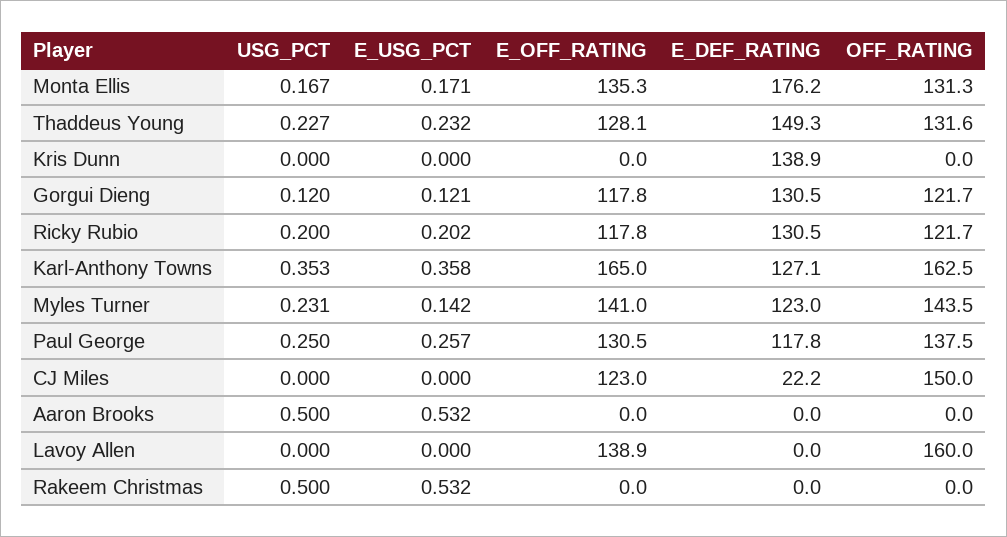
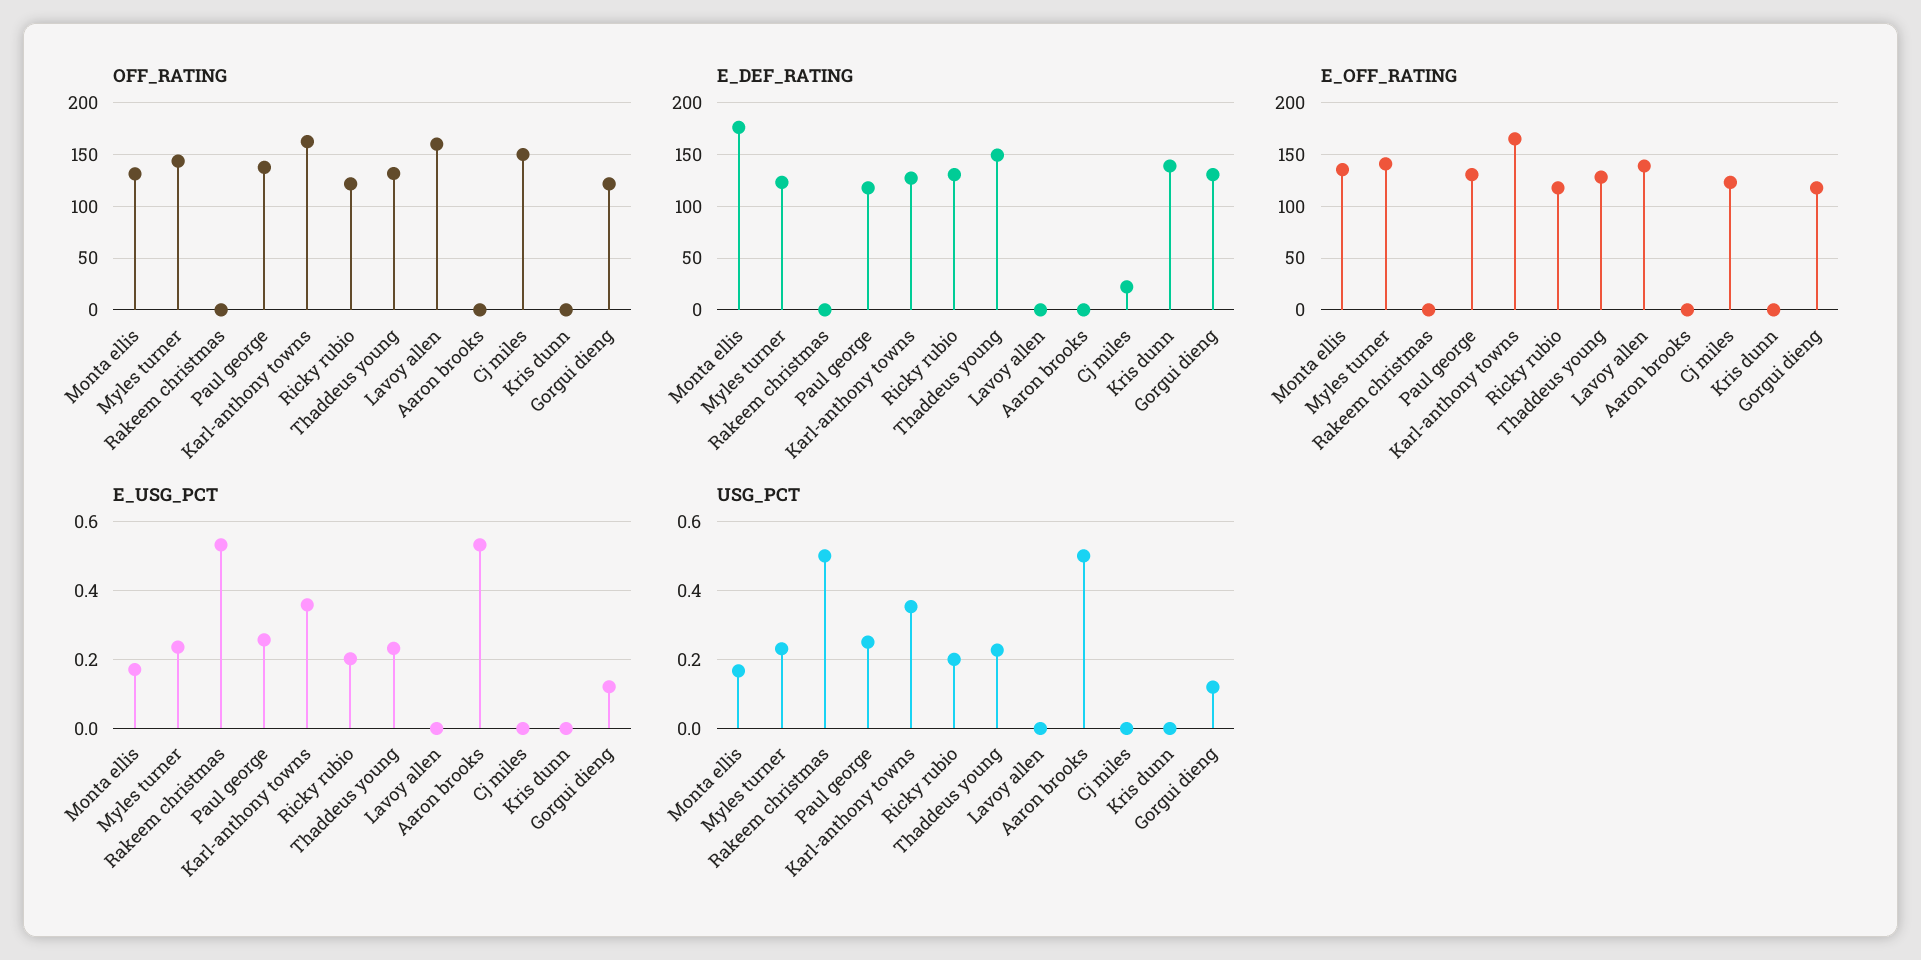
  {
    "USG_PCT": {
      "Monta Ellis": 0.167,
      "Thaddeus Young": 0.227,
      "Kris Dunn": 0,
      "Gorgui Dieng": 0.12,
      "Ricky Rubio": 0.2,
      "Karl-Anthony Towns": 0.353,
      "Myles Turner": 0.231,
      "Paul George": 0.25,
      "CJ Miles": 0,
      "Aaron Brooks": 0.5,
      "Lavoy Allen": 0,
      "Rakeem Christmas": 0.5
    },
    "E_USG_PCT": {
      "Monta Ellis": 0.171,
      "Thaddeus Young": 0.232,
      "Kris Dunn": 0,
      "Gorgui Dieng": 0.121,
      "Ricky Rubio": 0.202,
      "Karl-Anthony Towns": 0.358,
-     "Myles Turner": 0.142,
+     "Myles Turner": 0.24,
      "Paul George": 0.257,
      "CJ Miles": 0,
      "Aaron Brooks": 0.532,
      "Lavoy Allen": 0,
      "Rakeem Christmas": 0.532
    },
    "E_OFF_RATING": {
      "Monta Ellis": 135.3,
      "Thaddeus Young": 128.1,
      "Kris Dunn": 0,
      "Gorgui Dieng": 117.8,
      "Ricky Rubio": 117.8,
      "Karl-Anthony Towns": 165,
      "Myles Turner": 141,
      "Paul George": 130.5,
      "CJ Miles": 123,
      "Aaron Brooks": 0,
      "Lavoy Allen": 138.9,
      "Rakeem Christmas": 0
    },
    "E_DEF_RATING": {
      "Monta Ellis": 176.2,
      "Thaddeus Young": 149.3,
      "Kris Dunn": 138.9,
      "Gorgui Dieng": 130.5,
      "Ricky Rubio": 130.5,
      "Karl-Anthony Towns": 127.1,
      "Myles Turner": 123,
      "Paul George": 117.8,
      "CJ Miles": 22.2,
      "Aaron Brooks": 0,
      "Lavoy Allen": 0,
      "Rakeem Christmas": 0
    },
    "OFF_RATING": {
      "Monta Ellis": 131.3,
      "Thaddeus Young": 131.6,
      "Kris Dunn": 0,
      "Gorgui Dieng": 121.7,
      "Ricky Rubio": 121.7,
      "Karl-Anthony Towns": 162.5,
      "Myles Turner": 143.5,
      "Paul George": 137.5,
      "CJ Miles": 150,
      "Aaron Brooks": 0,
      "Lavoy Allen": 160,
      "Rakeem Christmas": 0
    }
  }

